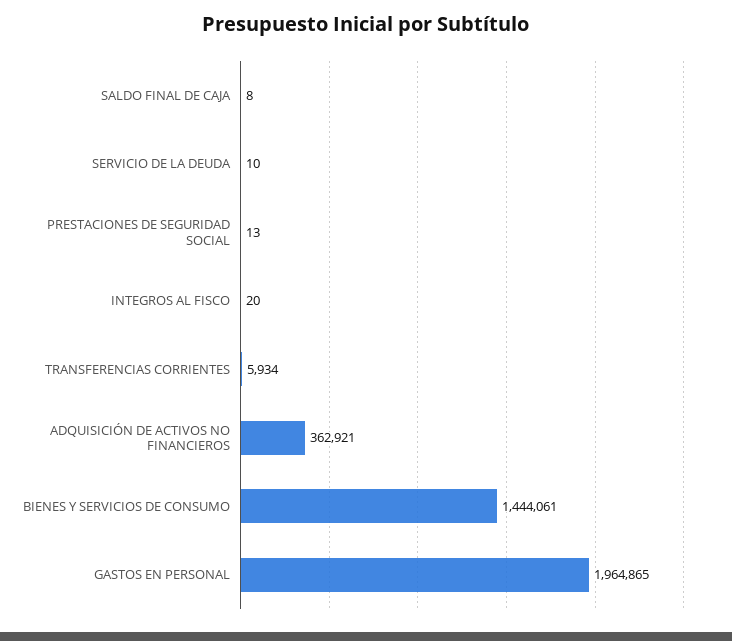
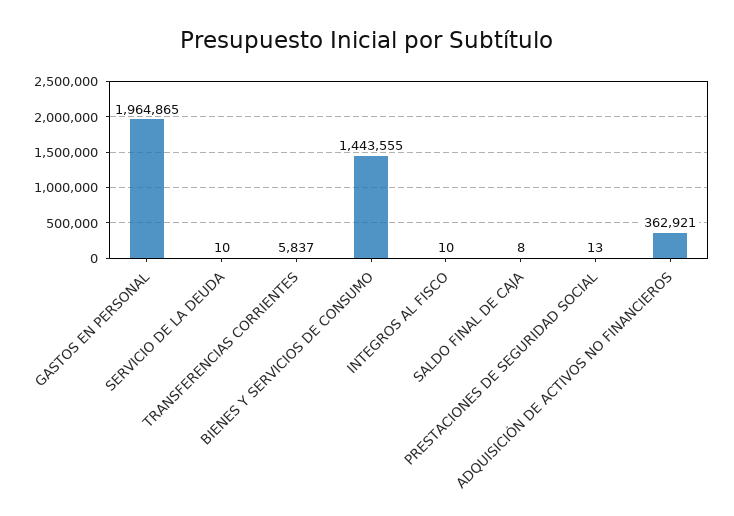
  {
    "SALDO FINAL DE CAJA": 8,
    "SERVICIO DE LA DEUDA": 10,
    "PRESTACIONES DE SEGURIDAD SOCIAL": 13,
-   "INTEGROS AL FISCO": 20,
+   "INTEGROS AL FISCO": 10,
-   "TRANSFERENCIAS CORRIENTES": 5934,
+   "TRANSFERENCIAS CORRIENTES": 5837,
    "ADQUISICIÓN DE ACTIVOS NO FINANCIEROS": 362921,
-   "BIENES Y SERVICIOS DE CONSUMO": 1444061,
+   "BIENES Y SERVICIOS DE CONSUMO": 1443555,
    "GASTOS EN PERSONAL": 1964865
  }

